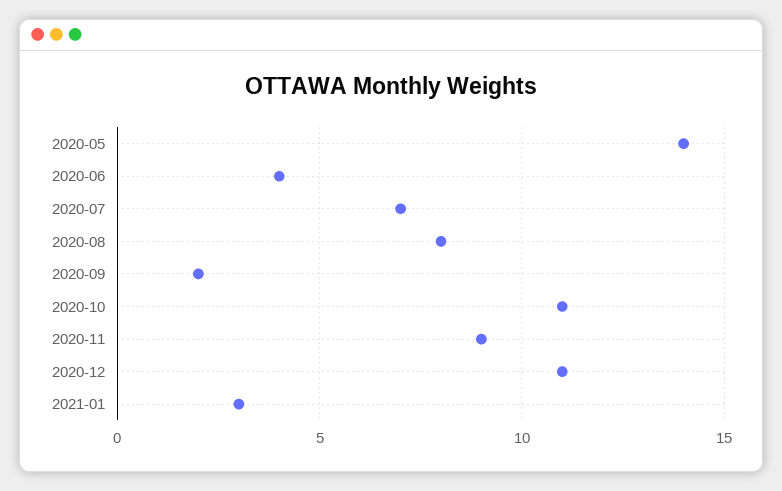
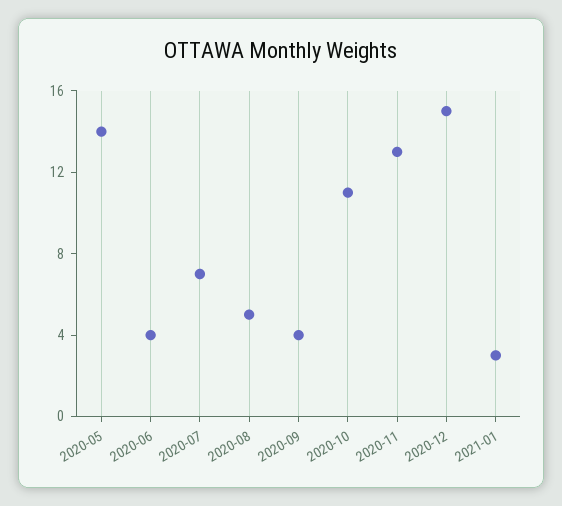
  {
    "2020-05": 14,
    "2020-06": 4,
    "2020-07": 7,
-   "2020-08": 8,
+   "2020-08": 5,
-   "2020-09": 2,
+   "2020-09": 4,
    "2020-10": 11,
-   "2020-11": 9,
+   "2020-11": 13,
-   "2020-12": 11,
+   "2020-12": 15,
    "2021-01": 3
  }

